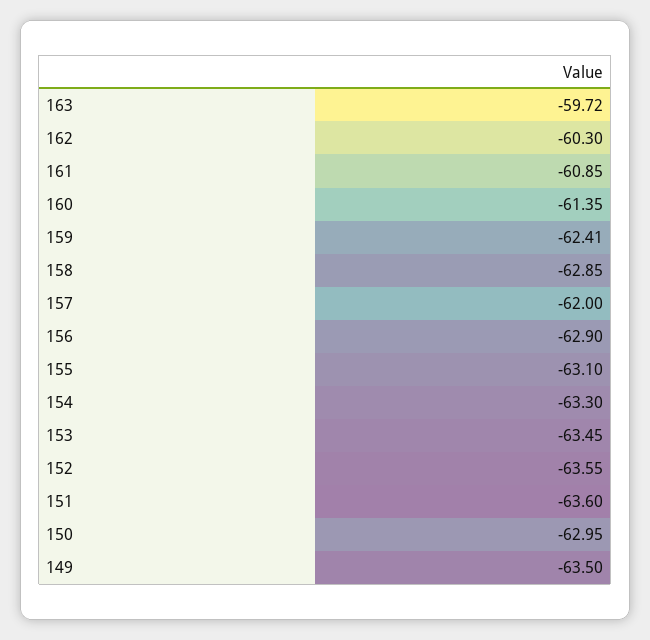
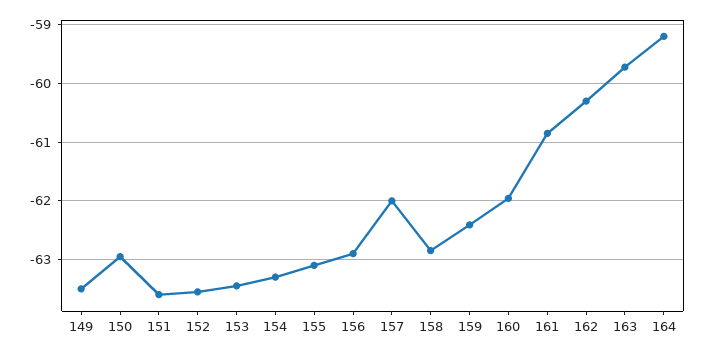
  {
    "163": -59.72,
    "162": -60.3,
    "161": -60.85,
-   "160": -61.35,
+   "160": -62,
    "159": -62.41,
    "158": -62.85,
    "157": -62,
    "156": -62.9,
    "155": -63.1,
    "154": -63.3,
    "153": -63.45,
    "152": -63.55,
    "151": -63.6,
    "150": -62.95,
-   "149": -63.5
+   "149": -63.5,
+   "164": -59.2
  }

